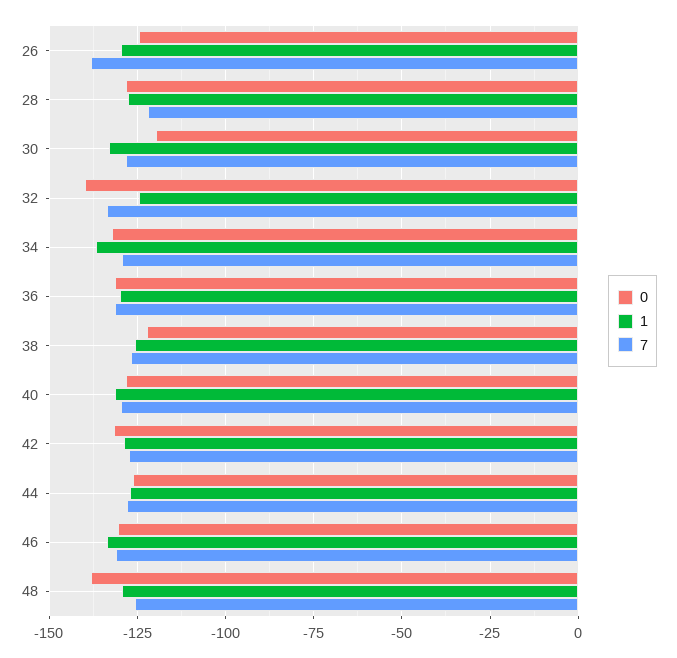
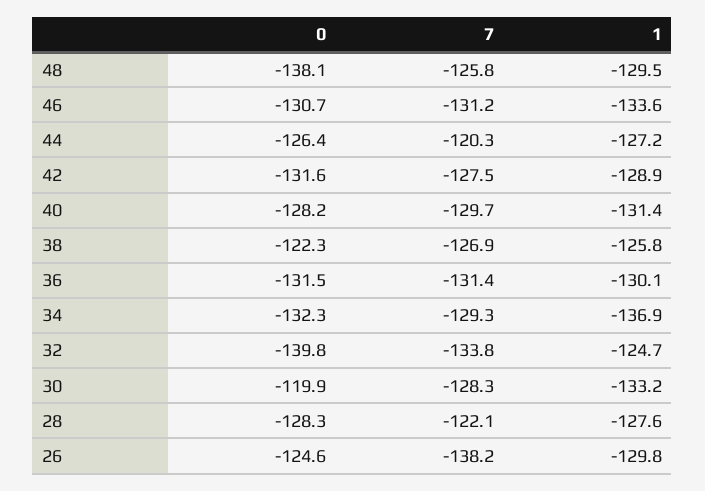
  {
    "0": {
      "26": -124.6,
      "28": -128.3,
      "30": -119.9,
      "32": -139.8,
      "34": -132.3,
      "36": -131.5,
      "38": -122.3,
      "40": -128.2,
      "42": -131.6,
      "44": -126.4,
      "46": -130.7,
      "48": -138.1
    },
    "1": {
      "26": -129.8,
      "28": -127.6,
      "30": -133.2,
      "32": -124.7,
      "34": -136.9,
      "36": -130.1,
      "38": -125.8,
      "40": -131.4,
      "42": -128.9,
      "44": -127.2,
      "46": -133.6,
      "48": -129.5
    },
    "7": {
      "26": -138.2,
      "28": -122.1,
      "30": -128.3,
      "32": -133.8,
      "34": -129.3,
      "36": -131.4,
      "38": -126.9,
      "40": -129.7,
      "42": -127.5,
-     "44": -127.5,
+     "44": -120.3,
      "46": -131.2,
      "48": -125.8
    }
  }

